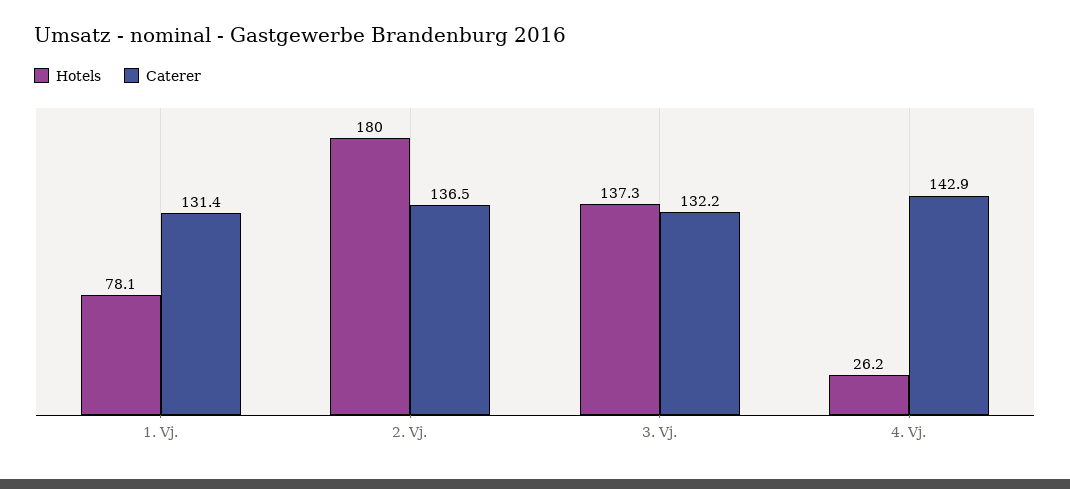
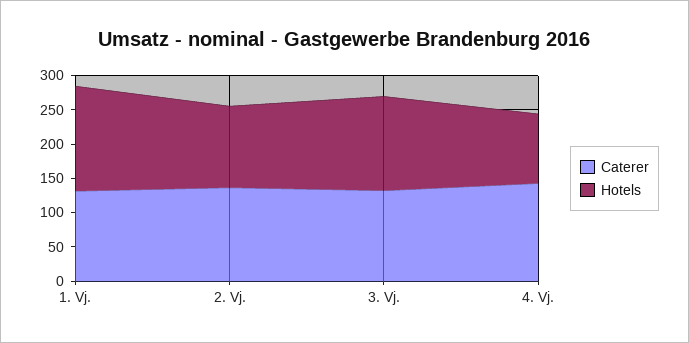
  {
    "Hotels": {
-     "1. Vj.": 78.1,
+     "1. Vj.": 150,
-     "2. Vj.": 180,
+     "2. Vj.": 125,
      "3. Vj.": 137.3,
-     "4. Vj.": 26.2
+     "4. Vj.": 100
    },
    "Caterer": {
      "1. Vj.": 131.4,
      "2. Vj.": 136.5,
      "3. Vj.": 132.2,
      "4. Vj.": 142.9
    }
  }

